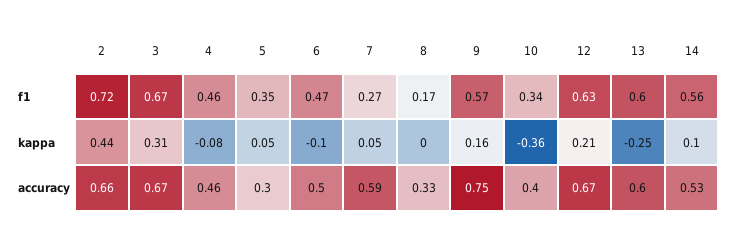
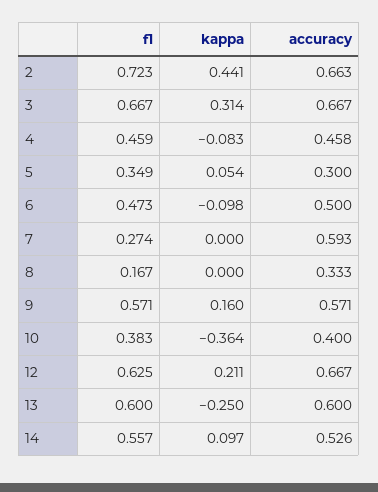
  {
    "2": {
      "f1": 0.723,
      "kappa": 0.441,
      "accuracy": 0.663
    },
    "3": {
      "f1": 0.667,
      "kappa": 0.314,
      "accuracy": 0.667
    },
    "4": {
      "f1": 0.459,
      "kappa": -0.083,
      "accuracy": 0.458
    },
    "5": {
      "f1": 0.349,
      "kappa": 0.054,
      "accuracy": 0.3
    },
    "6": {
      "f1": 0.473,
      "kappa": -0.098,
      "accuracy": 0.5
    },
    "7": {
      "f1": 0.274,
-     "kappa": 0.05,
+     "kappa": 0,
      "accuracy": 0.593
    },
    "8": {
      "f1": 0.167,
      "kappa": 0,
      "accuracy": 0.333
    },
    "9": {
      "f1": 0.571,
      "kappa": 0.16,
-     "accuracy": 0.75
+     "accuracy": 0.571
    },
    "10": {
-     "f1": 0.34,
+     "f1": 0.383,
      "kappa": -0.364,
      "accuracy": 0.4
    },
    "12": {
      "f1": 0.625,
      "kappa": 0.211,
      "accuracy": 0.667
    },
    "13": {
      "f1": 0.6,
      "kappa": -0.25,
      "accuracy": 0.6
    },
    "14": {
      "f1": 0.557,
      "kappa": 0.097,
      "accuracy": 0.526
    }
  }

